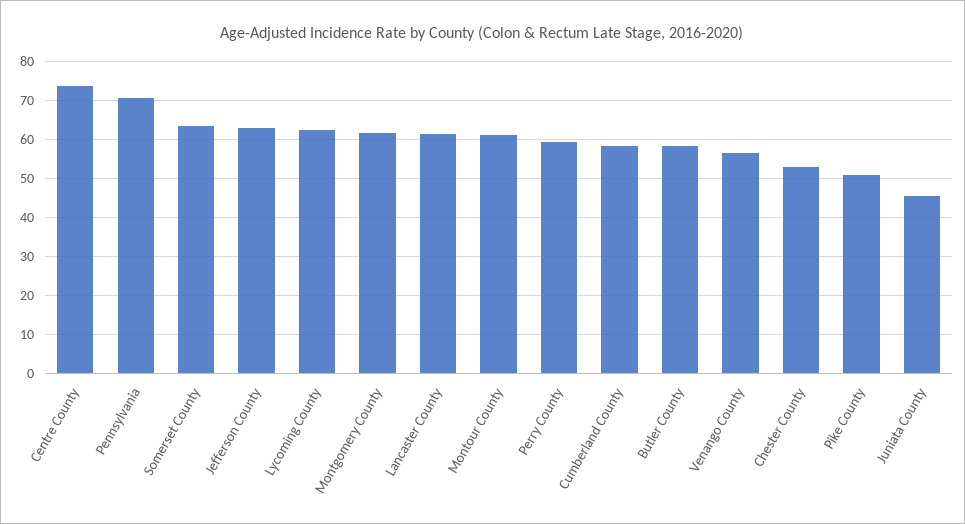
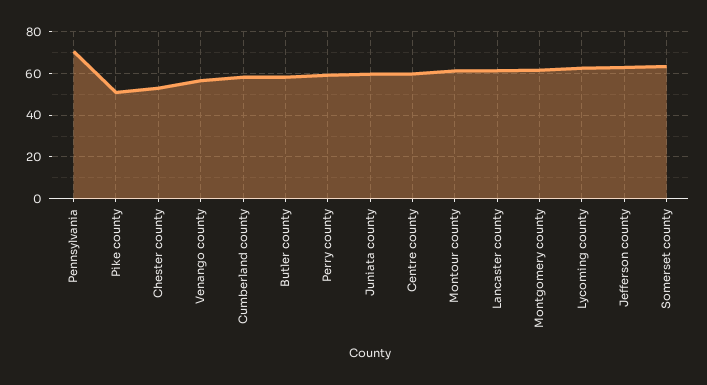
  {
-   "Centre County": 74,
+   "Centre County": 60,
    "Pennsylvania": 70,
    "Somerset County": 64,
    "Jefferson County": 62,
    "Lycoming County": 62,
    "Montgomery County": 62,
    "Lancaster County": 62,
    "Montour County": 62,
    "Perry County": 60,
    "Cumberland County": 58,
    "Butler County": 58,
    "Venango County": 56,
    "Chester County": 52,
    "Pike County": 50,
-   "Juniata County": 46
+   "Juniata County": 60
  }

